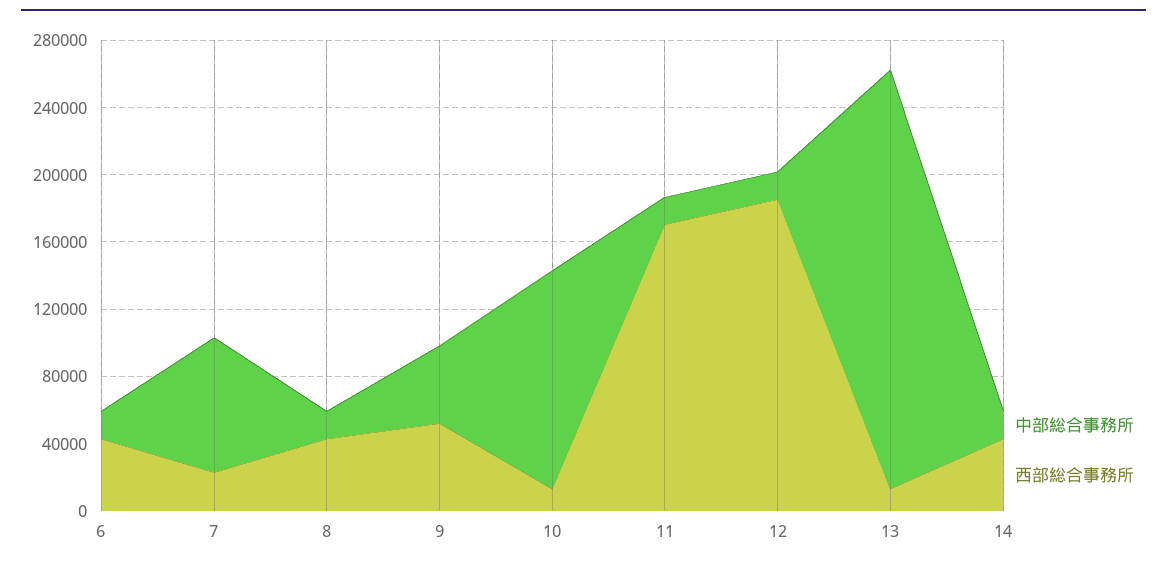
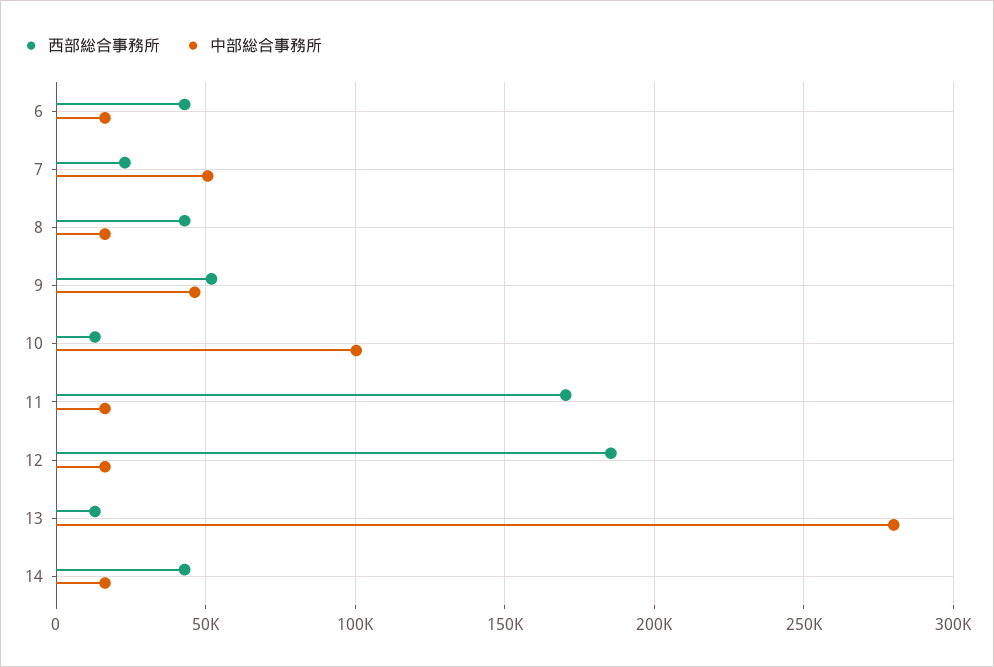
  {
    "中部総合事務所": {
      "6": 15000,
-     "7": 80000,
+     "7": 50000,
      "8": 15000,
      "9": 45000,
-     "10": 130000,
+     "10": 100000,
      "11": 15000,
      "12": 15000,
-     "13": 250000,
+     "13": 280000,
      "14": 15000
    },
    "西部総合事務所": {
      "6": 45000,
      "7": 25000,
      "8": 45000,
      "9": 50000,
      "10": 15000,
      "11": 170000,
      "12": 185000,
      "13": 15000,
      "14": 45000
    }
  }

